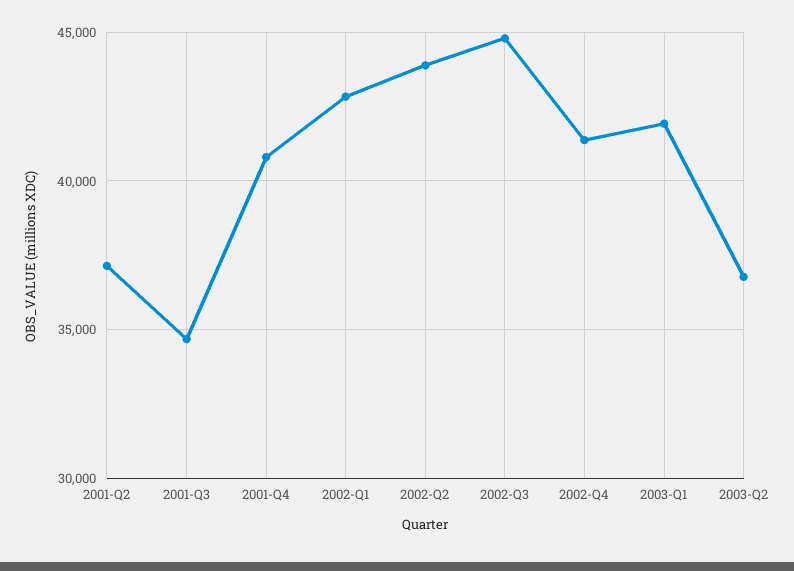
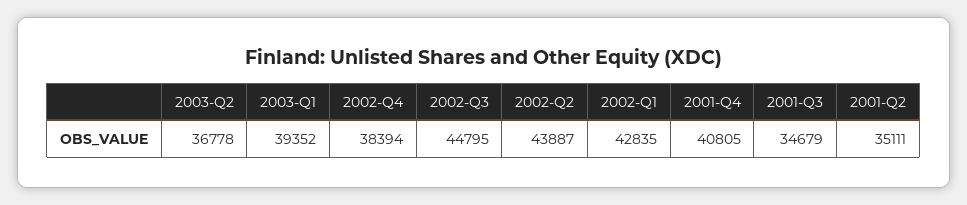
  {
-   "2001-Q2": 37000,
+   "2001-Q2": 35111,
    "2001-Q3": 34679,
    "2001-Q4": 40805,
    "2002-Q1": 42835,
    "2002-Q2": 43887,
    "2002-Q3": 44795,
-   "2002-Q4": 41500,
+   "2002-Q4": 38394,
-   "2003-Q1": 42000,
+   "2003-Q1": 39352,
    "2003-Q2": 36778
  }

